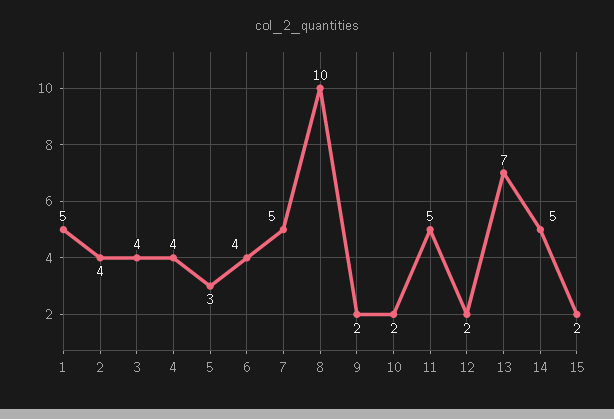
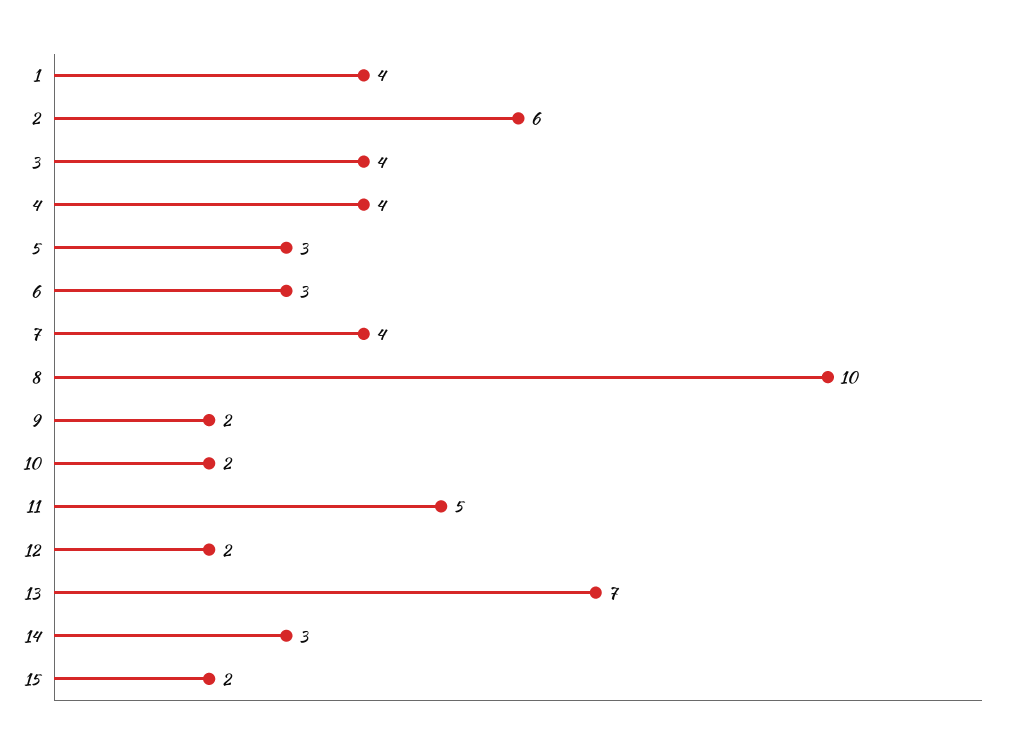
  {
-   "1": 5,
+   "1": 4,
-   "2": 4,
+   "2": 6,
    "3": 4,
    "4": 4,
    "5": 3,
-   "6": 4,
+   "6": 3,
-   "7": 5,
+   "7": 4,
    "8": 10,
    "9": 2,
    "10": 2,
    "11": 5,
    "12": 2,
    "13": 7,
-   "14": 5,
+   "14": 3,
    "15": 2
  }

